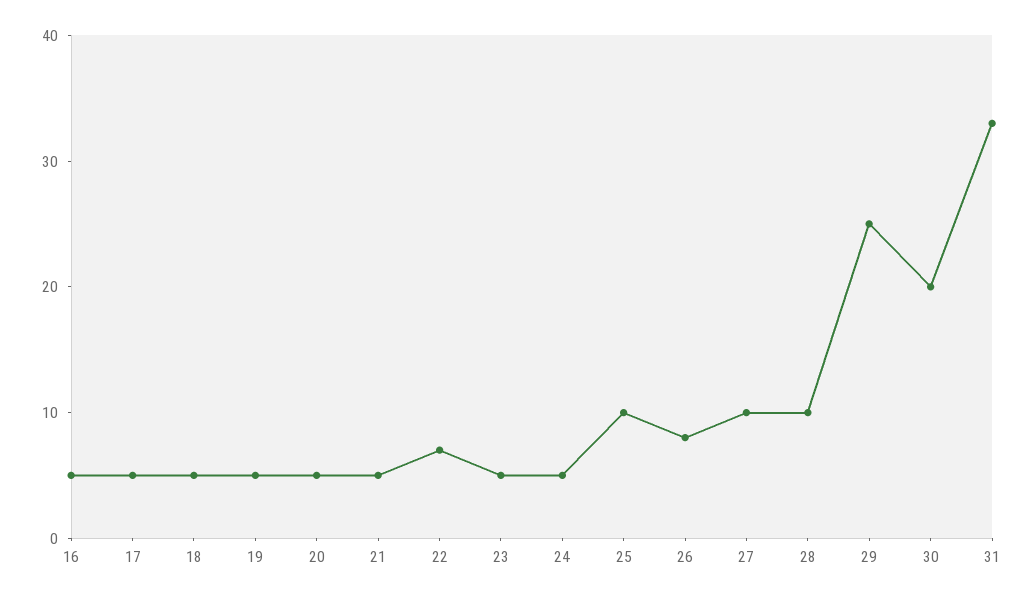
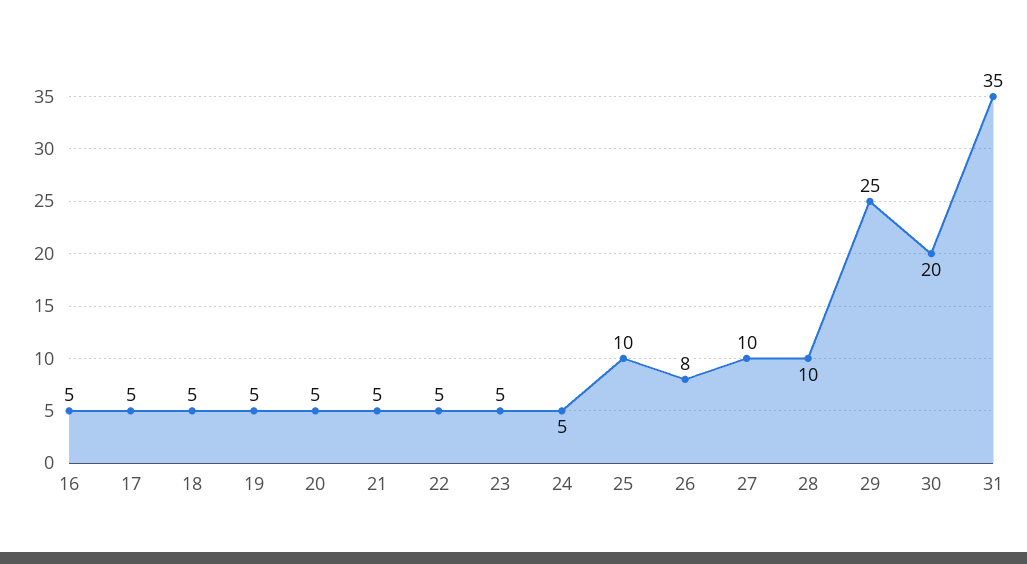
  {
    "16": 5,
    "17": 5,
    "18": 5,
    "19": 5,
    "20": 5,
    "21": 5,
-   "22": 7,
+   "22": 5,
    "23": 5,
    "24": 5,
    "25": 10,
    "26": 8,
    "27": 10,
    "28": 10,
    "29": 25,
    "30": 20,
-   "31": 33
+   "31": 35
  }

